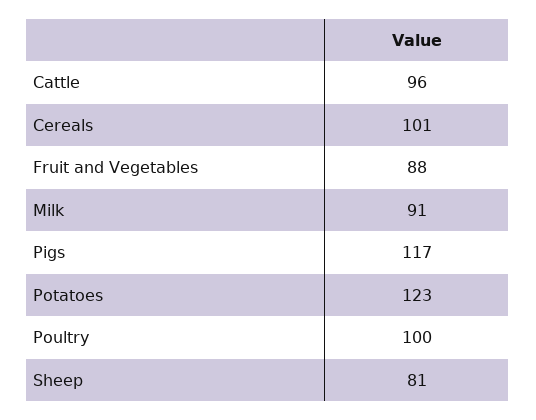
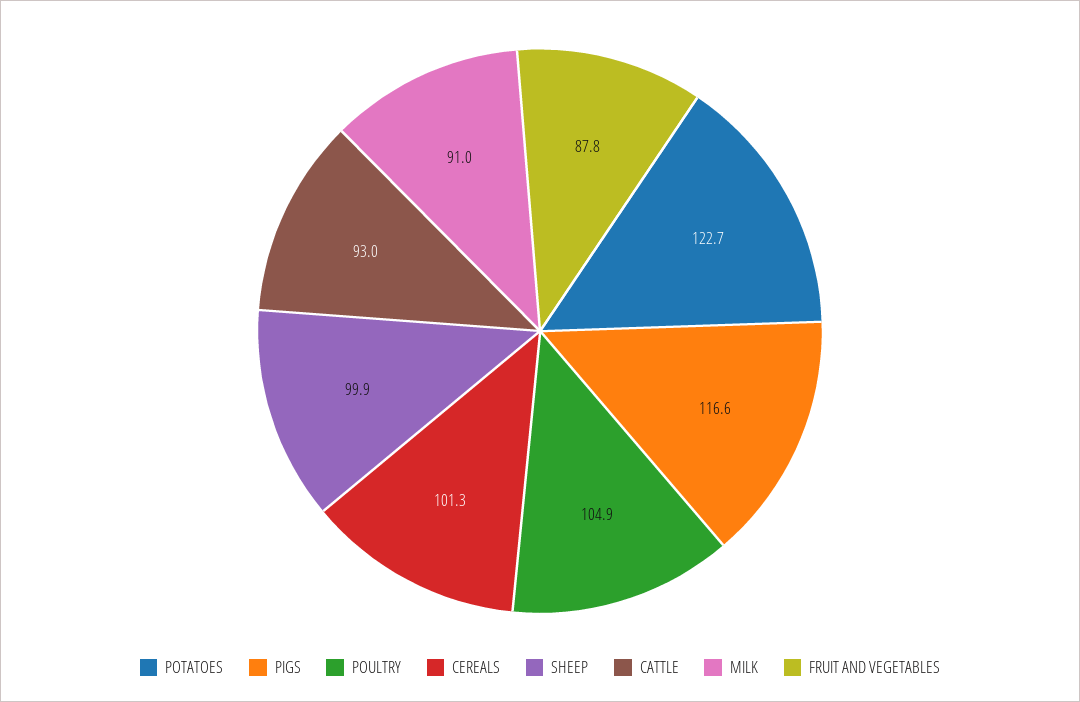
  {
-   "Cattle": 96,
+   "Cattle": 93,
    "Cereals": 101.3,
    "Fruit and Vegetables": 87.8,
    "Milk": 91,
    "Pigs": 116.6,
    "Potatoes": 122.7,
-   "Poultry": 100,
+   "Poultry": 104.9,
-   "Sheep": 81
+   "Sheep": 99.9
  }

